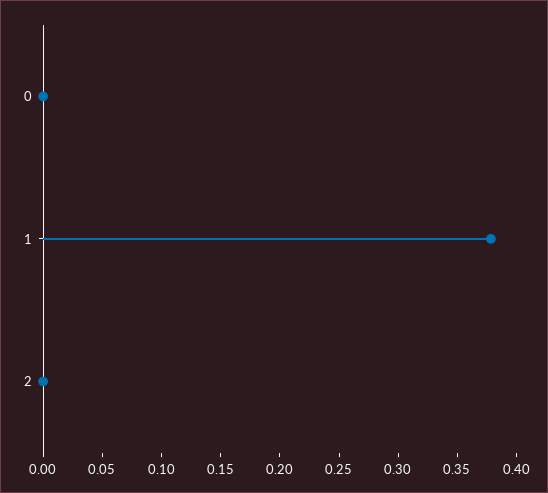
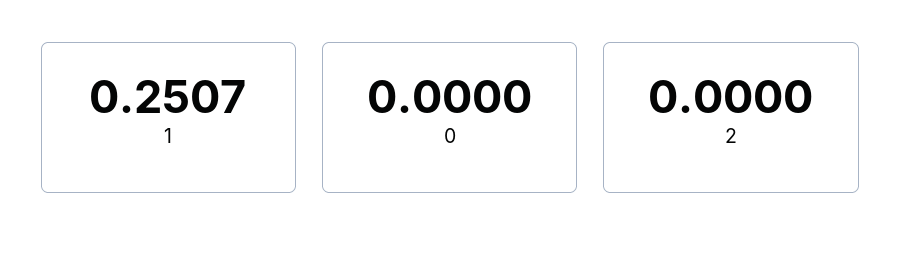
  {
    "0": 0,
-   "1": 0.38,
+   "1": 0.2507,
    "2": 0
  }

